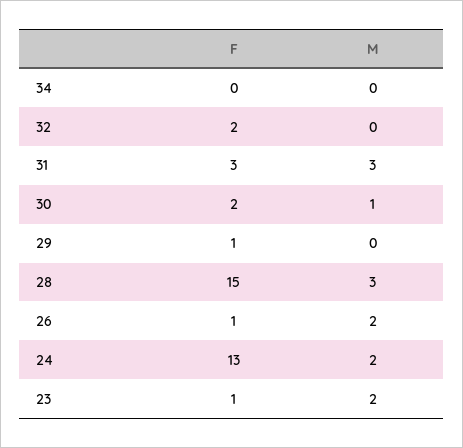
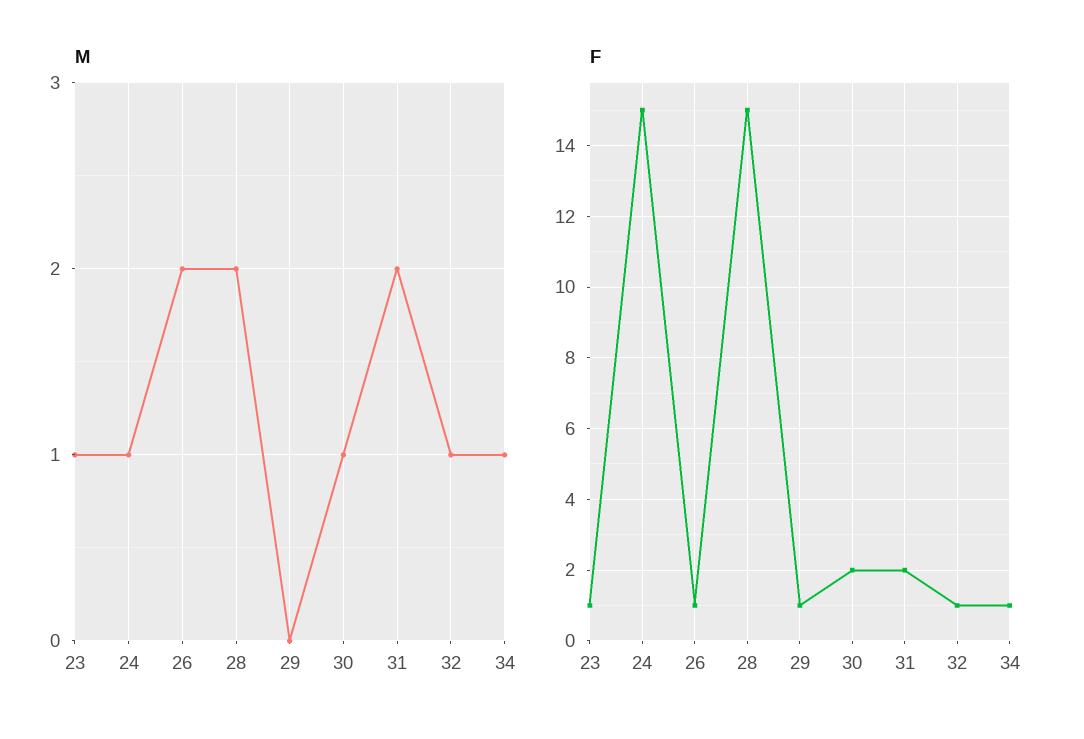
  {
    "F": {
-     "34": 0,
+     "34": 1,
-     "32": 2,
+     "32": 1,
-     "31": 3,
+     "31": 2,
      "30": 2,
      "29": 1,
      "28": 15,
      "26": 1,
-     "24": 13,
+     "24": 15,
      "23": 1
    },
    "M": {
-     "34": 0,
+     "34": 1,
-     "32": 0,
+     "32": 1,
-     "31": 3,
+     "31": 2,
      "30": 1,
      "29": 0,
-     "28": 3,
+     "28": 2,
      "26": 2,
-     "24": 2,
+     "24": 1,
-     "23": 2
+     "23": 1
    }
  }

